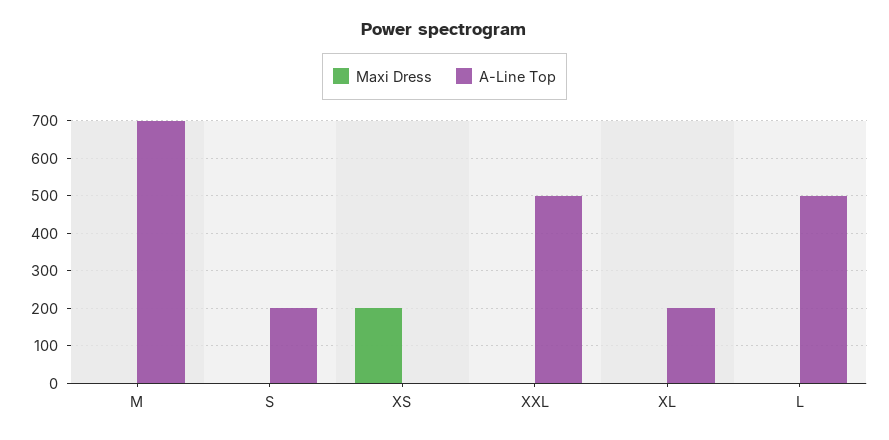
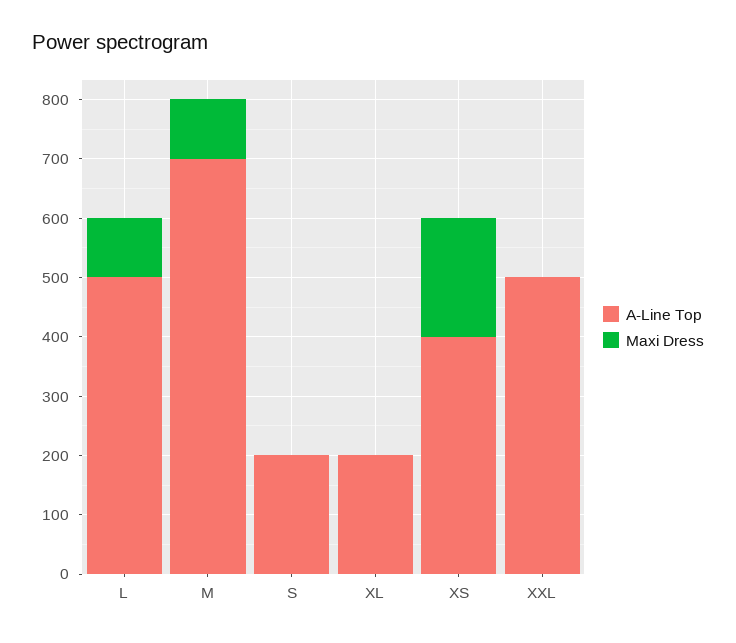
  {
    "Maxi Dress": {
-     "M": 0,
+     "M": 100,
      "S": 0,
      "XS": 200,
      "XXL": 0,
      "XL": 0,
-     "L": 0
+     "L": 100
    },
    "A-Line Top": {
      "M": 700,
      "S": 200,
-     "XS": 0,
+     "XS": 400,
      "XXL": 500,
      "XL": 200,
      "L": 500
    }
  }

